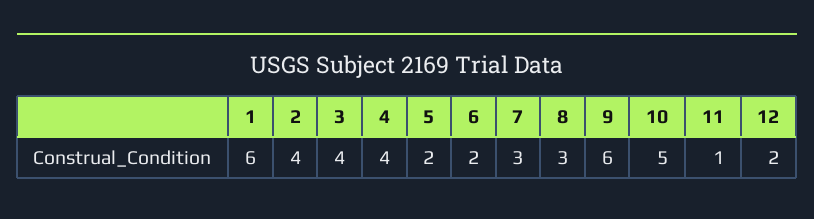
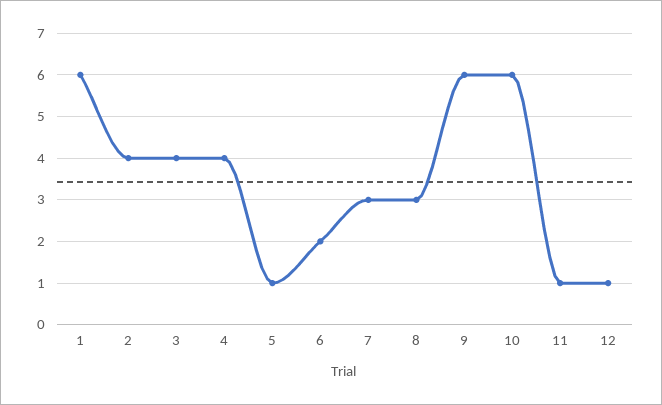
  {
    "1": 6,
    "2": 4,
    "3": 4,
    "4": 4,
-   "5": 2,
+   "5": 1,
    "6": 2,
    "7": 3,
    "8": 3,
    "9": 6,
-   "10": 5,
+   "10": 6,
    "11": 1,
-   "12": 2
+   "12": 1
  }

